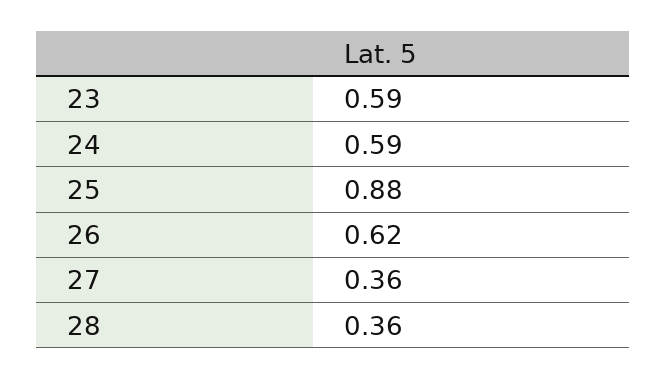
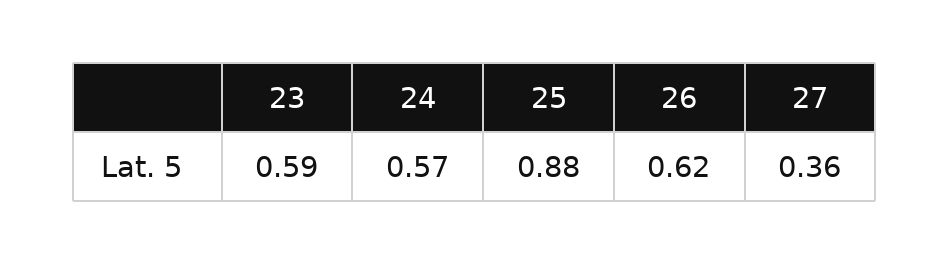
  {
    "23": 0.59,
-   "24": 0.59,
+   "24": 0.57,
    "25": 0.88,
    "26": 0.62,
-   "27": 0.36,
+   "27": 0.36
-   "28": 0.36
  }

